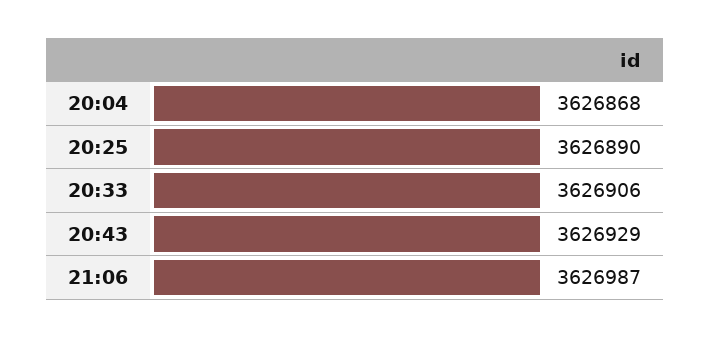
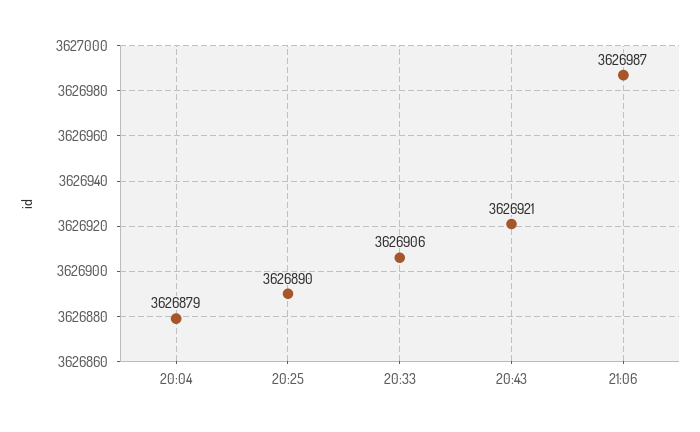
  {
-   "20:04": 3626868,
+   "20:04": 3626879,
    "20:25": 3626890,
    "20:33": 3626906,
-   "20:43": 3626929,
+   "20:43": 3626921,
    "21:06": 3626987
  }

